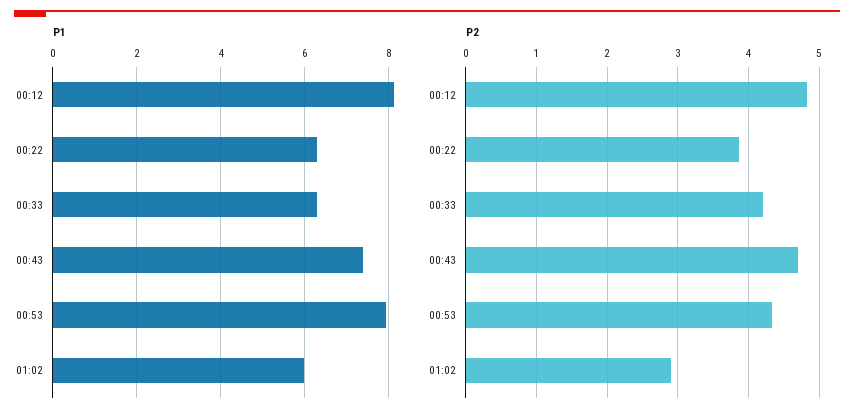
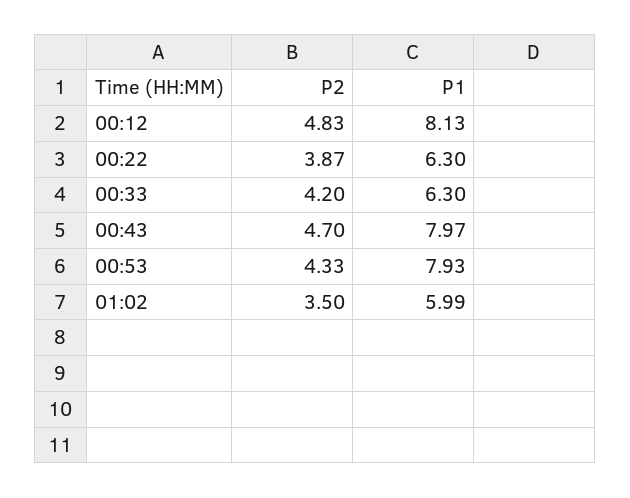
  {
    "P1": {
      "00:12": 8.13,
      "00:22": 6.3,
      "00:33": 6.3,
-     "00:43": 7.4,
+     "00:43": 7.97,
      "00:53": 7.93,
      "01:02": 5.99
    },
    "P2": {
      "00:12": 4.83,
      "00:22": 3.87,
      "00:33": 4.2,
      "00:43": 4.7,
      "00:53": 4.33,
-     "01:02": 2.9
+     "01:02": 3.5
    }
  }

